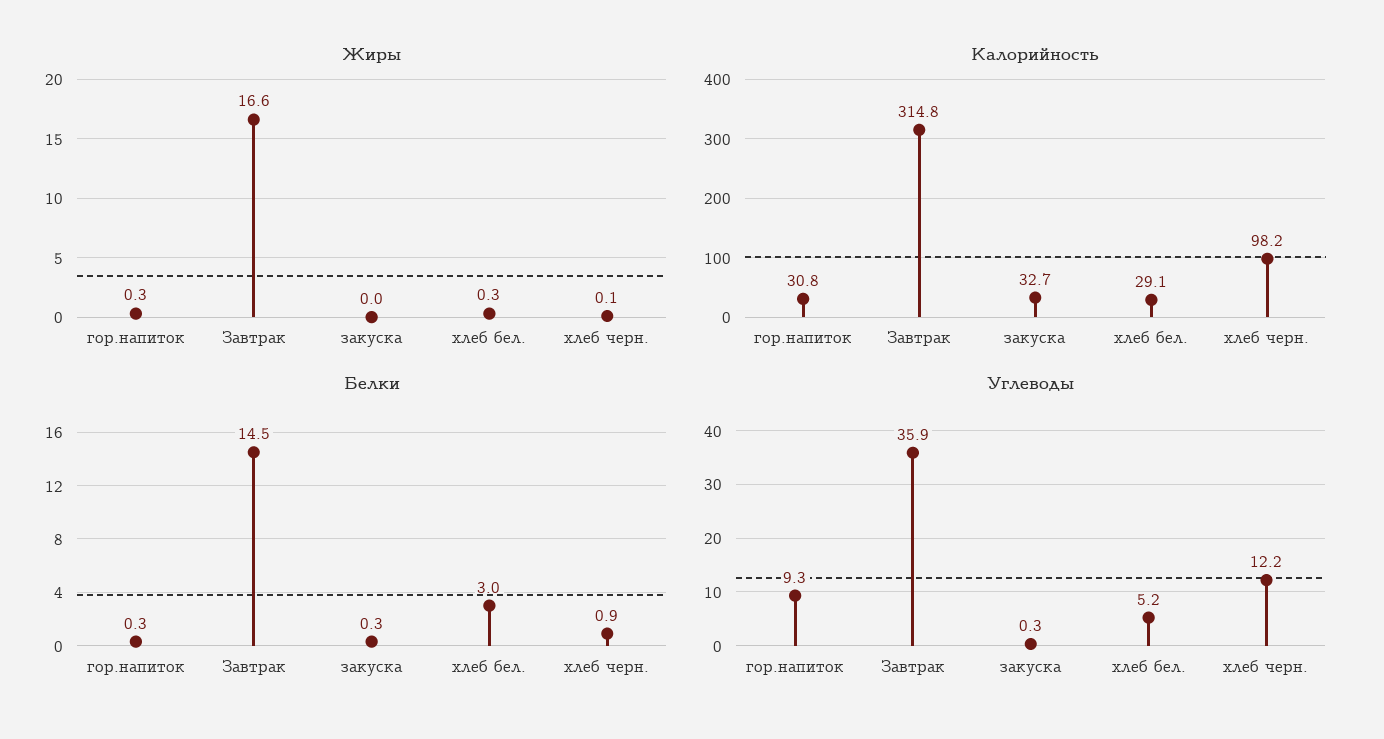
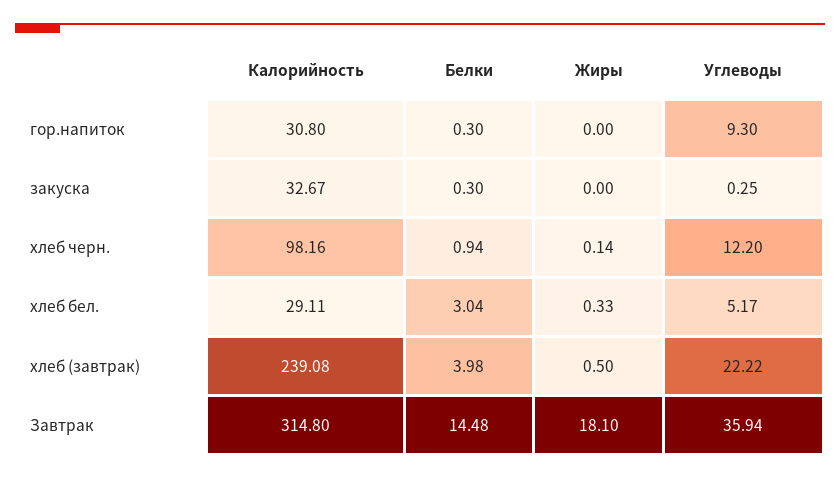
  {
    "Жиры": {
-     "гор.напиток": 0.3,
+     "гор.напиток": 0,
-     "Завтрак": 16.6,
+     "Завтрак": 18.1,
      "закуска": 0,
      "хлеб бел.": 0.33,
-     "хлеб черн.": 0.14
+     "хлеб черн.": 0.14,
+     "хлеб (завтрак)": 0.5
    },
    "Калорийность": {
      "гор.напиток": 30.8,
      "Завтрак": 314.8,
      "закуска": 32.67,
      "хлеб бел.": 29.11,
-     "хлеб черн.": 98.16
+     "хлеб черн.": 98.16,
+     "хлеб (завтрак)": 239.08
    },
    "Белки": {
      "гор.напиток": 0.3,
      "Завтрак": 14.48,
      "закуска": 0.3,
      "хлеб бел.": 3.04,
-     "хлеб черн.": 0.94
+     "хлеб черн.": 0.94,
+     "хлеб (завтрак)": 3.98
    },
    "Углеводы": {
      "гор.напиток": 9.3,
      "Завтрак": 35.94,
      "закуска": 0.25,
      "хлеб бел.": 5.17,
-     "хлеб черн.": 12.2
+     "хлеб черн.": 12.2,
+     "хлеб (завтрак)": 22.22
    }
  }

